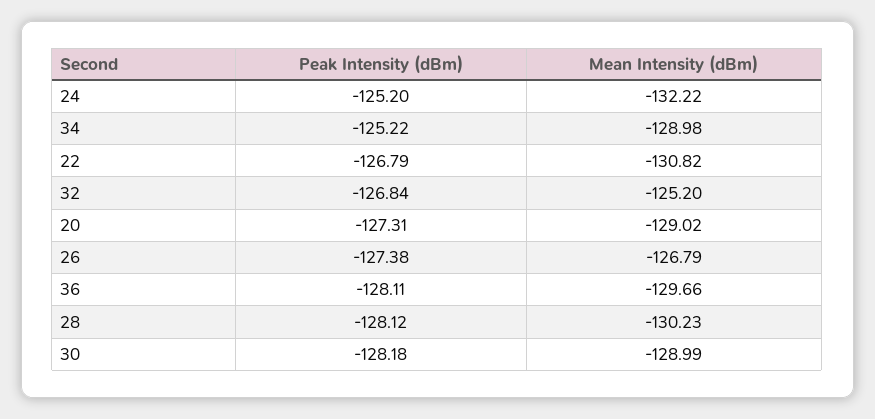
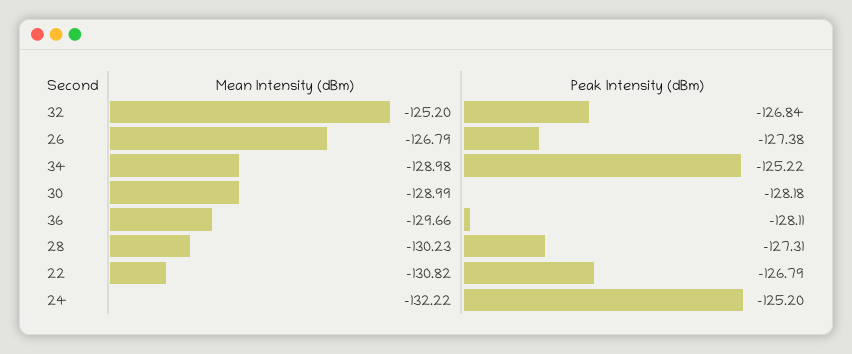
  {
    "Peak Intensity (dBm)": {
      "24": -125.2,
      "34": -125.22,
      "22": -126.79,
      "32": -126.84,
-     "20": -127.31,
      "26": -127.38,
      "36": -128.11,
-     "28": -128.12,
+     "28": -127.31,
      "30": -128.18
    },
    "Mean Intensity (dBm)": {
      "24": -132.22,
      "34": -128.98,
      "22": -130.82,
      "32": -125.2,
-     "20": -129.02,
      "26": -126.79,
      "36": -129.66,
      "28": -130.23,
      "30": -128.99
    }
  }

